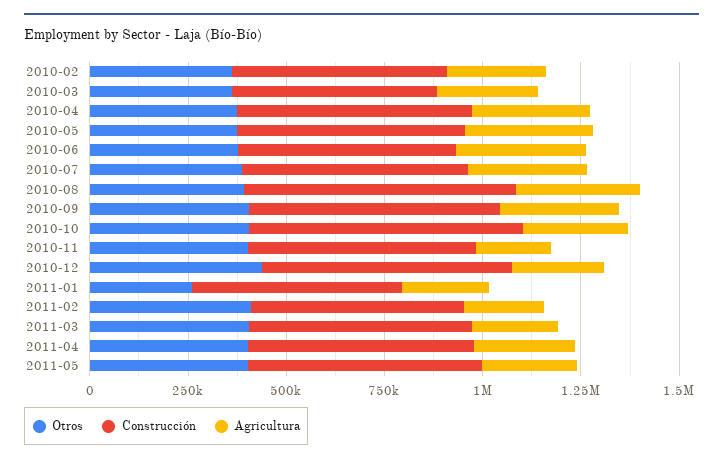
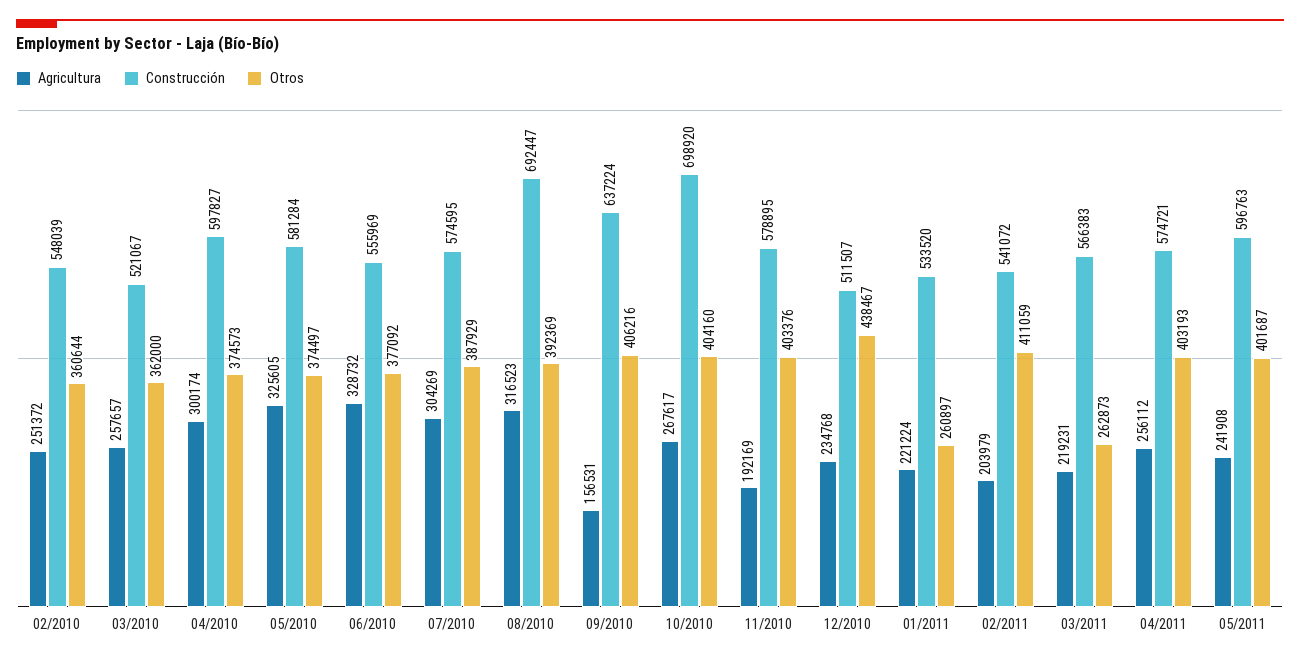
  {
    "Otros": {
      "2010-02": 360644,
      "2010-03": 362000,
      "2010-04": 374573,
      "2010-05": 374497,
      "2010-06": 377092,
      "2010-07": 387929,
      "2010-08": 392369,
      "2010-09": 406216,
      "2010-10": 404160,
      "2010-11": 403376,
      "2010-12": 438467,
      "2011-01": 260897,
      "2011-02": 411059,
-     "2011-03": 400000,
+     "2011-03": 262873,
      "2011-04": 403193,
      "2011-05": 401687
    },
    "Construcción": {
      "2010-02": 548039,
      "2010-03": 521067,
      "2010-04": 597827,
      "2010-05": 581284,
      "2010-06": 555969,
      "2010-07": 574595,
      "2010-08": 692447,
      "2010-09": 637224,
      "2010-10": 698920,
      "2010-11": 578895,
-     "2010-12": 650000,
+     "2010-12": 511507,
      "2011-01": 533520,
      "2011-02": 541072,
      "2011-03": 566383,
      "2011-04": 574721,
      "2011-05": 596763
    },
    "Agricultura": {
      "2010-02": 251372,
      "2010-03": 257657,
      "2010-04": 300174,
      "2010-05": 325605,
      "2010-06": 328732,
      "2010-07": 304269,
      "2010-08": 316523,
-     "2010-09": 300000,
+     "2010-09": 156531,
      "2010-10": 267617,
      "2010-11": 192169,
      "2010-12": 234768,
      "2011-01": 221224,
      "2011-02": 203979,
      "2011-03": 219231,
      "2011-04": 256112,
      "2011-05": 241908
    }
  }

